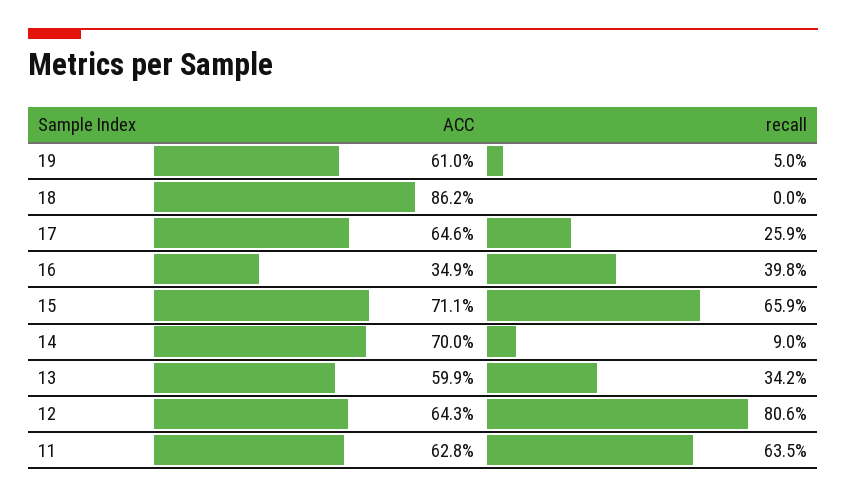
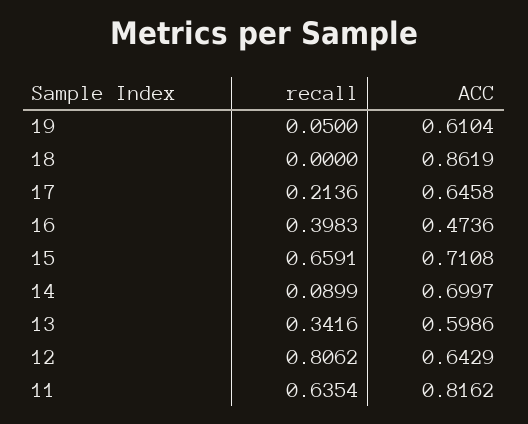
  {
    "ACC": {
      "19": 0.6104,
      "18": 0.8619,
      "17": 0.6458,
-     "16": 0.349,
+     "16": 0.4736,
      "15": 0.7108,
      "14": 0.6997,
      "13": 0.5986,
      "12": 0.6429,
-     "11": 0.628
+     "11": 0.8162
    },
    "recall": {
      "19": 0.05,
      "18": 0,
-     "17": 0.259,
+     "17": 0.2136,
      "16": 0.3983,
      "15": 0.6591,
      "14": 0.0899,
      "13": 0.3416,
      "12": 0.8062,
      "11": 0.6354
    }
  }

